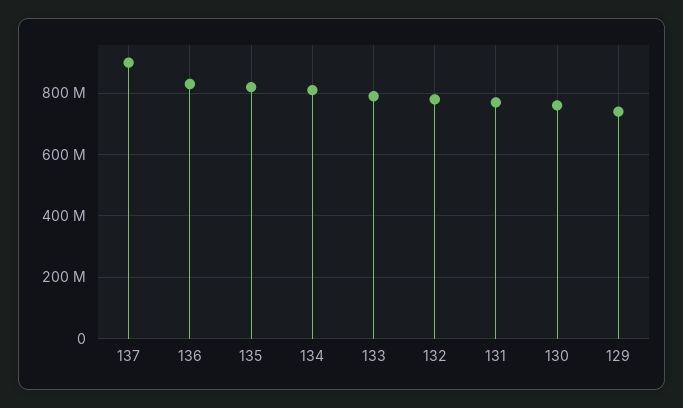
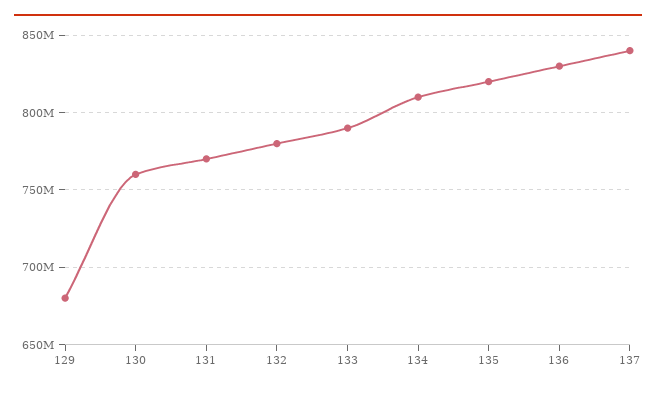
  {
-   "137": 900000000,
+   "137": 840000000,
    "136": 830000000,
    "135": 820000000,
    "134": 810000000,
    "133": 790000000,
    "132": 780000000,
    "131": 770000000,
    "130": 760000000,
-   "129": 740000000
+   "129": 680000000
  }

